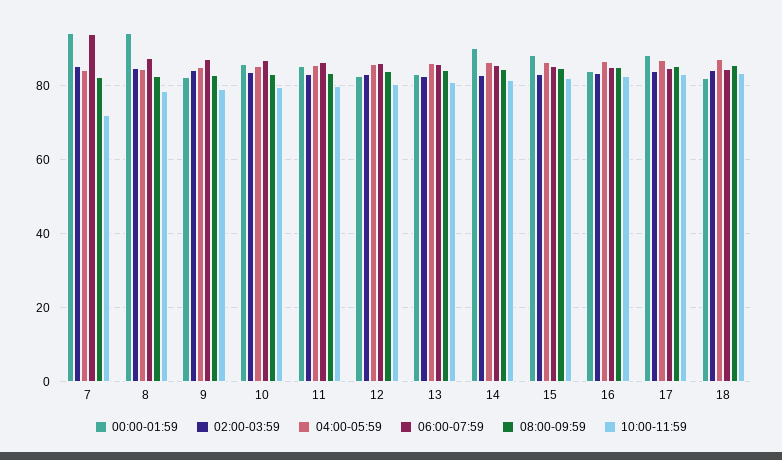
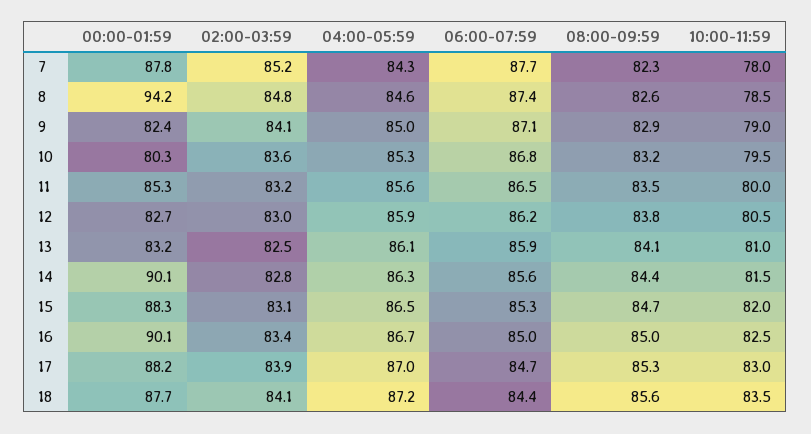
  {
    "00:00-01:59": {
-     "7": 94,
+     "7": 87.8,
      "8": 94.2,
      "9": 82.4,
-     "10": 86,
+     "10": 80.3,
      "11": 85.3,
      "12": 82.7,
      "13": 83.2,
      "14": 90.1,
      "15": 88.3,
-     "16": 84,
+     "16": 90.1,
      "17": 88.2,
-     "18": 82
+     "18": 87.7
    },
    "02:00-03:59": {
      "7": 85.2,
      "8": 84.8,
      "9": 84.1,
      "10": 83.6,
      "11": 83.2,
      "12": 83,
      "13": 82.5,
      "14": 82.8,
      "15": 83.1,
      "16": 83.4,
      "17": 83.9,
      "18": 84.1
    },
    "04:00-05:59": {
      "7": 84.3,
      "8": 84.6,
      "9": 85,
      "10": 85.3,
      "11": 85.6,
      "12": 85.9,
      "13": 86.1,
      "14": 86.3,
      "15": 86.5,
      "16": 86.7,
      "17": 87,
      "18": 87.2
    },
    "06:00-07:59": {
-     "7": 94,
+     "7": 87.7,
      "8": 87.4,
      "9": 87.1,
      "10": 86.8,
      "11": 86.5,
      "12": 86.2,
      "13": 85.9,
      "14": 85.6,
      "15": 85.3,
      "16": 85,
      "17": 84.7,
      "18": 84.4
    },
    "08:00-09:59": {
      "7": 82.3,
      "8": 82.6,
      "9": 82.9,
      "10": 83.2,
      "11": 83.5,
      "12": 83.8,
      "13": 84.1,
      "14": 84.4,
      "15": 84.7,
      "16": 85,
      "17": 85.3,
      "18": 85.6
    },
    "10:00-11:59": {
-     "7": 72,
+     "7": 78,
      "8": 78.5,
      "9": 79,
      "10": 79.5,
      "11": 80,
      "12": 80.5,
      "13": 81,
      "14": 81.5,
      "15": 82,
      "16": 82.5,
      "17": 83,
      "18": 83.5
    }
  }

